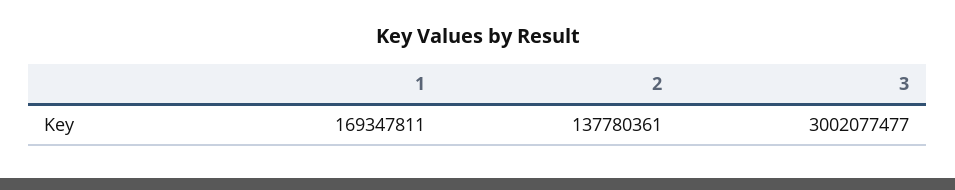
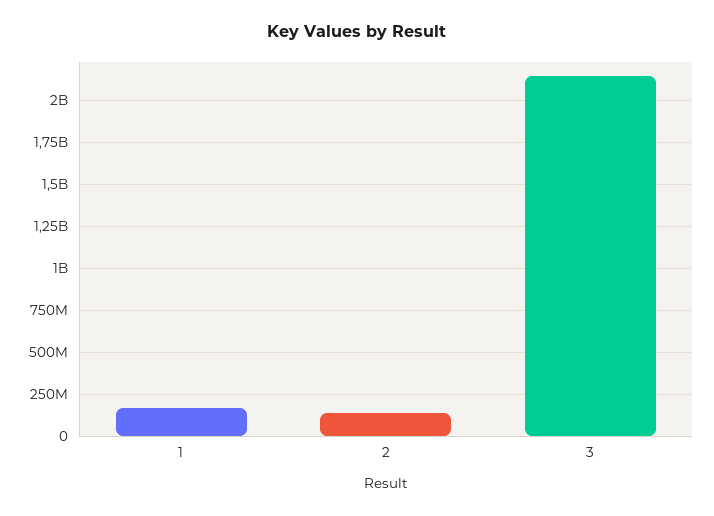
  {
    "1": 169347811,
    "2": 137780361,
-   "3": 3002077477
+   "3": 2150000000
  }

